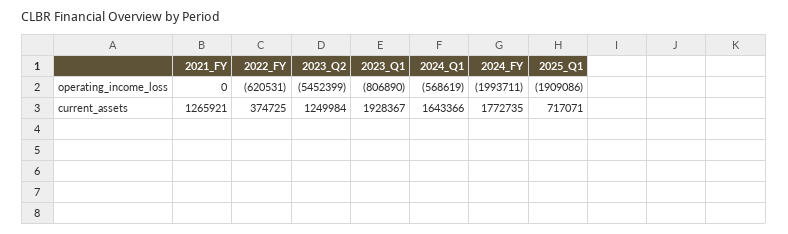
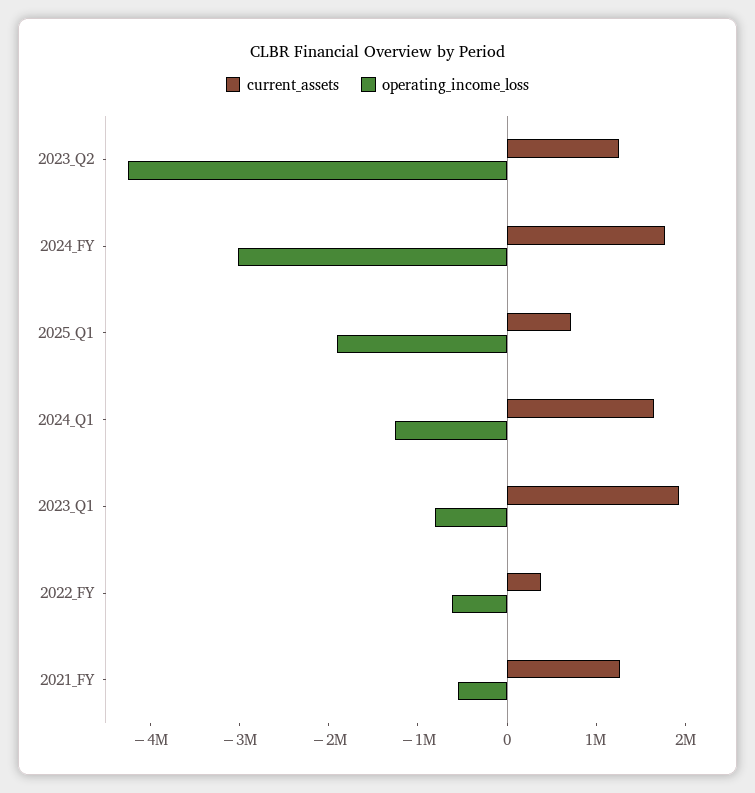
  {
    "operating_income_loss": {
-     "2021_FY": 0,
+     "2021_FY": -600000,
      "2022_FY": -620531,
-     "2023_Q2": -5452399,
+     "2023_Q2": -4200000,
      "2023_Q1": -806890,
-     "2024_Q1": -568619,
+     "2024_Q1": -1200000,
-     "2024_FY": -1993711,
+     "2024_FY": -3000000,
      "2025_Q1": -1909086
    },
    "current_assets": {
      "2021_FY": 1265921,
      "2022_FY": 374725,
      "2023_Q2": 1249984,
      "2023_Q1": 1928367,
      "2024_Q1": 1643366,
      "2024_FY": 1772735,
      "2025_Q1": 717071
    }
  }

